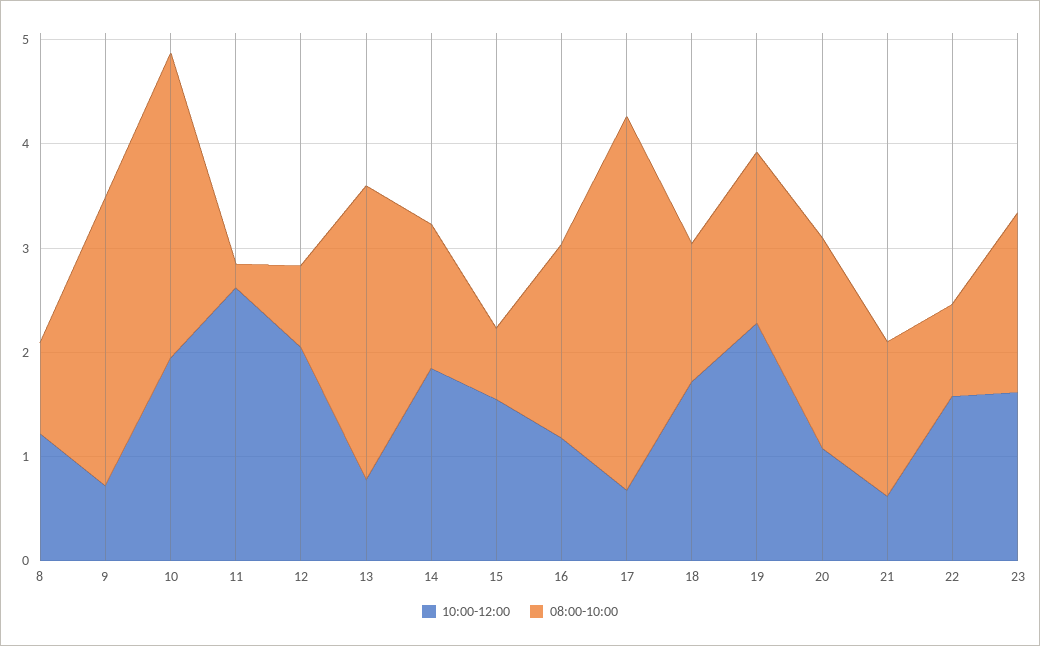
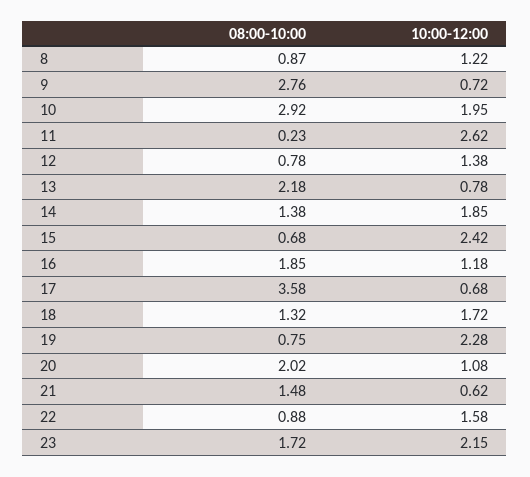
  {
    "10:00-12:00": {
      "8": 1.22,
      "9": 0.72,
      "10": 1.95,
      "11": 2.62,
-     "12": 2,
+     "12": 1.38,
      "13": 0.78,
      "14": 1.85,
-     "15": 1.6,
+     "15": 2.42,
      "16": 1.18,
      "17": 0.68,
      "18": 1.72,
      "19": 2.28,
      "20": 1.08,
      "21": 0.62,
      "22": 1.58,
-     "23": 1.6
+     "23": 2.15
    },
    "08:00-10:00": {
      "8": 0.87,
      "9": 2.76,
      "10": 2.92,
      "11": 0.23,
      "12": 0.78,
-     "13": 2.8,
+     "13": 2.18,
      "14": 1.38,
      "15": 0.68,
      "16": 1.85,
      "17": 3.58,
      "18": 1.32,
-     "19": 1.6,
+     "19": 0.75,
      "20": 2.02,
      "21": 1.48,
      "22": 0.88,
      "23": 1.72
    }
  }

